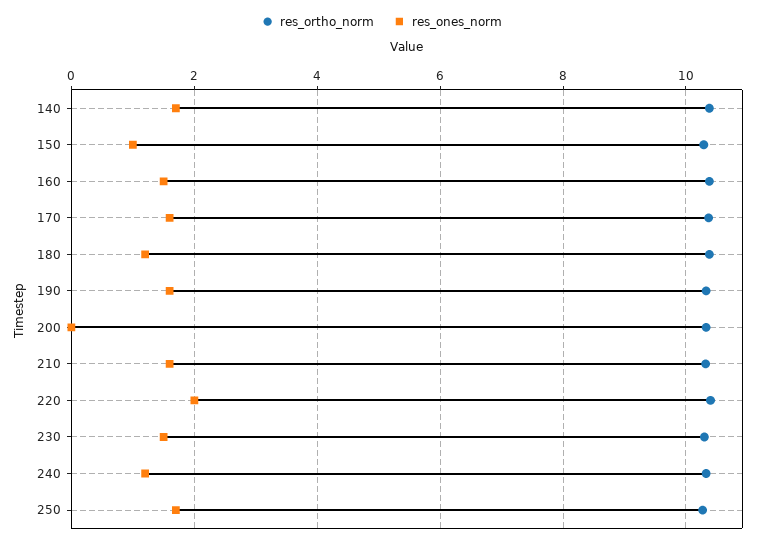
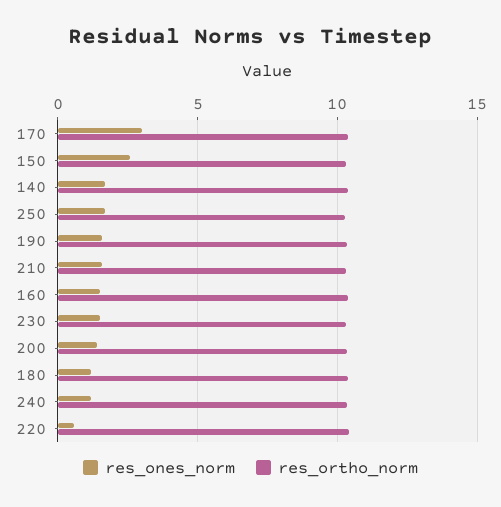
  {
    "res_ortho_norm": {
      "140": 10.4,
      "150": 10.2,
      "160": 10.4,
      "170": 10.4,
      "180": 10.4,
      "190": 10.4,
      "200": 10.4,
      "210": 10.4,
      "220": 10.4,
      "230": 10.4,
      "240": 10.4,
      "250": 10.2
    },
    "res_ones_norm": {
      "140": 1.8,
-     "150": 1,
+     "150": 2.5,
      "160": 1.6,
-     "170": 1.6,
+     "170": 3,
      "180": 1.2,
      "190": 1.6,
-     "200": 0,
+     "200": 1.5,
      "210": 1.6,
-     "220": 2,
+     "220": 0.5,
      "230": 1.6,
      "240": 1.2,
      "250": 1.8
    }
  }

